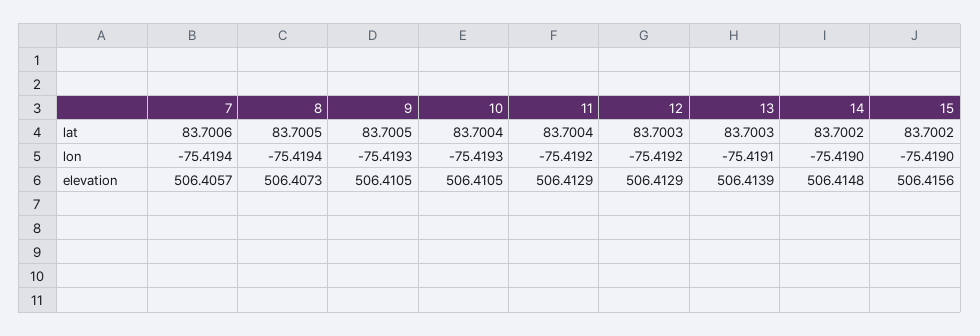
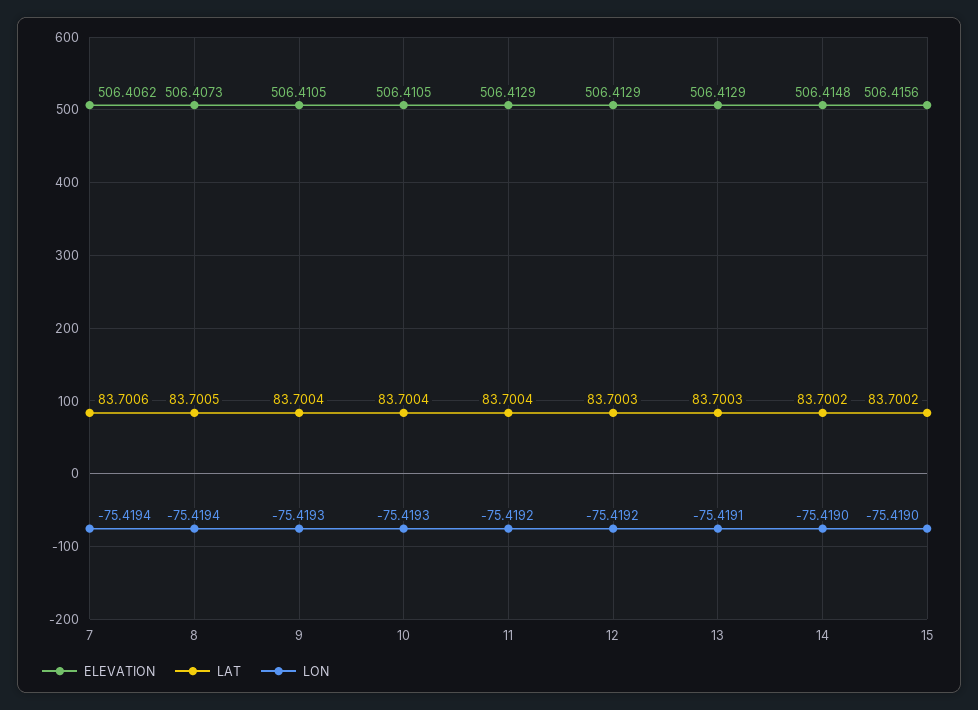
  {
    "lat": {
      "7": 83.7006,
      "8": 83.7005,
-     "9": 83.7005,
+     "9": 83.7004,
      "10": 83.7004,
      "11": 83.7004,
      "12": 83.7003,
      "13": 83.7003,
      "14": 83.7002,
      "15": 83.7002
    },
    "lon": {
      "7": -75.4194,
      "8": -75.4194,
      "9": -75.4193,
      "10": -75.4193,
      "11": -75.4192,
      "12": -75.4192,
      "13": -75.4191,
      "14": -75.419,
      "15": -75.419
    },
    "elevation": {
-     "7": 506.4057,
+     "7": 506.4062,
      "8": 506.4073,
      "9": 506.4105,
      "10": 506.4105,
      "11": 506.4129,
      "12": 506.4129,
-     "13": 506.4139,
+     "13": 506.4129,
      "14": 506.4148,
      "15": 506.4156
    }
  }

